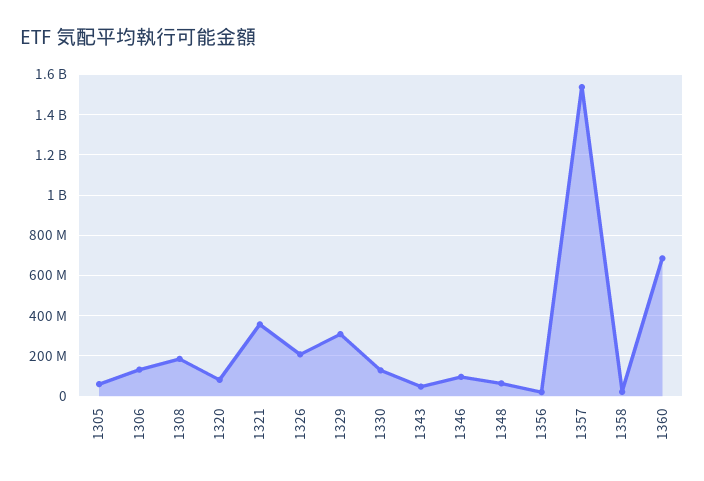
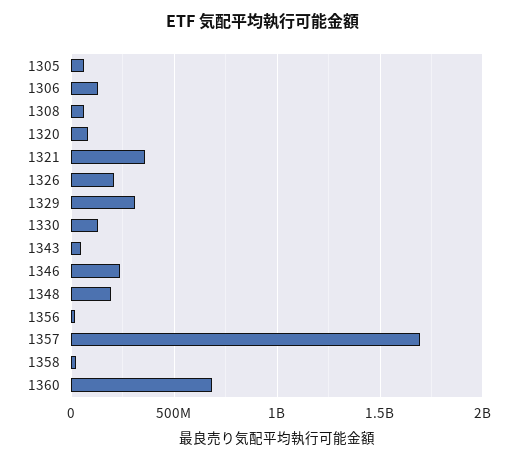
  {
    "1305": 50000000,
    "1306": 150000000,
-   "1308": 200000000,
+   "1308": 50000000,
    "1320": 100000000,
    "1321": 350000000,
    "1326": 200000000,
    "1329": 300000000,
    "1330": 150000000,
    "1343": 50000000,
-   "1346": 100000000,
+   "1346": 250000000,
-   "1348": 50000000,
+   "1348": 200000000,
    "1356": 0,
-   "1357": 1550000000,
+   "1357": 1700000000,
    "1358": 0,
    "1360": 700000000
  }

